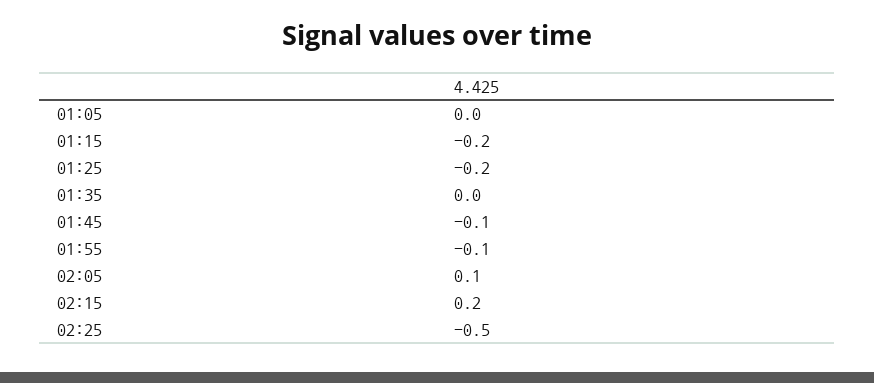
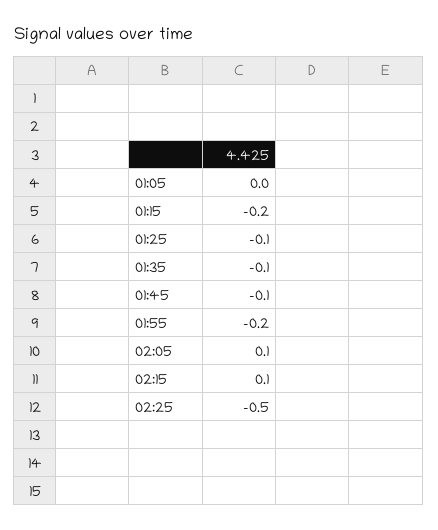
  {
    "01:05": 0,
    "01:15": -0.2,
-   "01:25": -0.2,
+   "01:25": -0.1,
-   "01:35": 0,
+   "01:35": -0.1,
    "01:45": -0.1,
-   "01:55": -0.1,
+   "01:55": -0.2,
    "02:05": 0.1,
-   "02:15": 0.2,
+   "02:15": 0.1,
    "02:25": -0.5
  }

